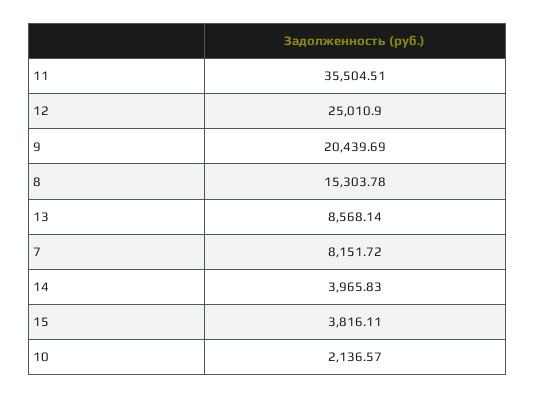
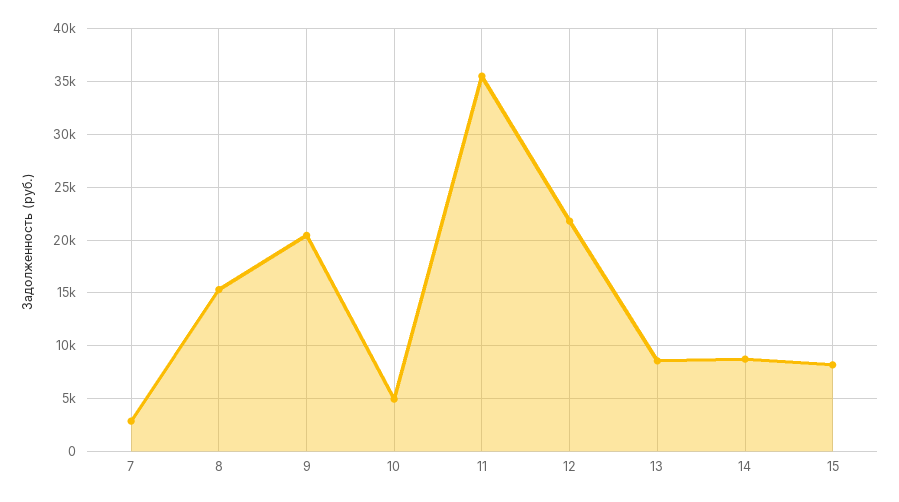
  {
    "11": 35504.51,
-   "12": 25010.9,
+   "12": 22000,
    "9": 20439.69,
    "8": 15303.78,
    "13": 8568.14,
-   "7": 8151.72,
+   "7": 3000,
-   "14": 3965.83,
+   "14": 9000,
-   "15": 3816.11,
+   "15": 8000,
-   "10": 2136.57
+   "10": 5000
  }

